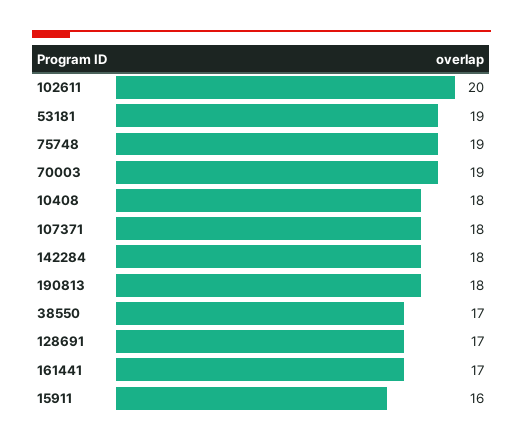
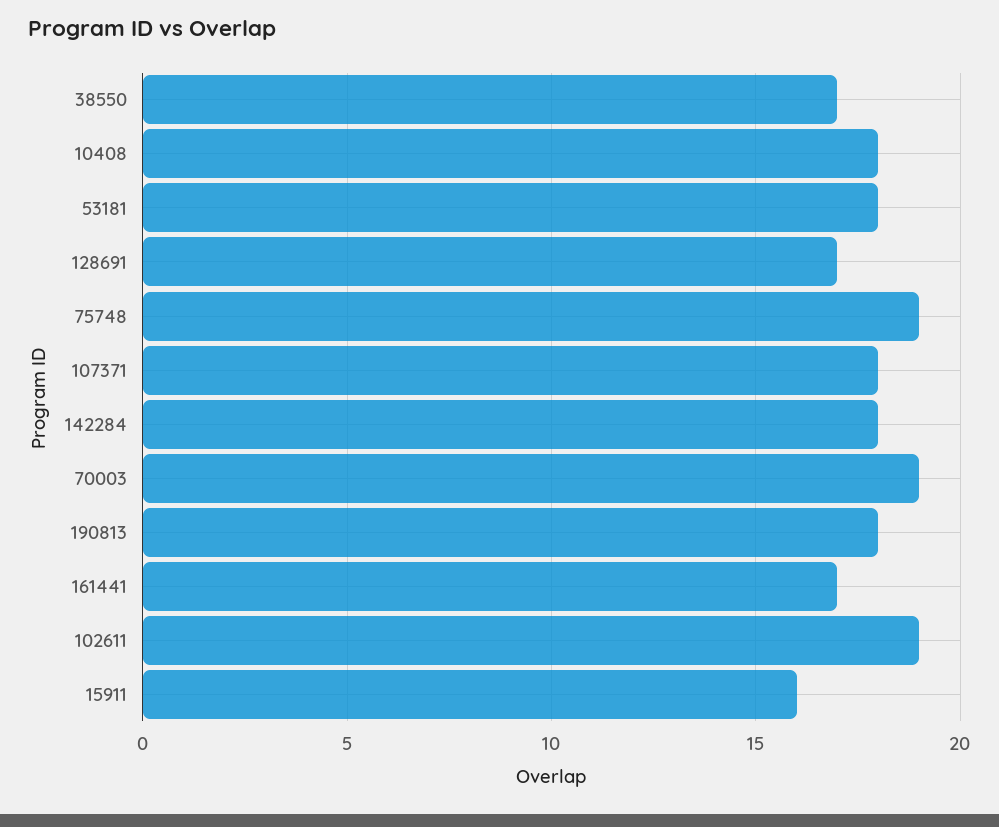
  {
-   "102611": 20,
+   "102611": 19,
-   "53181": 19,
+   "53181": 18,
    "75748": 19,
    "70003": 19,
    "10408": 18,
    "107371": 18,
    "142284": 18,
    "190813": 18,
    "38550": 17,
    "128691": 17,
    "161441": 17,
    "15911": 16
  }

